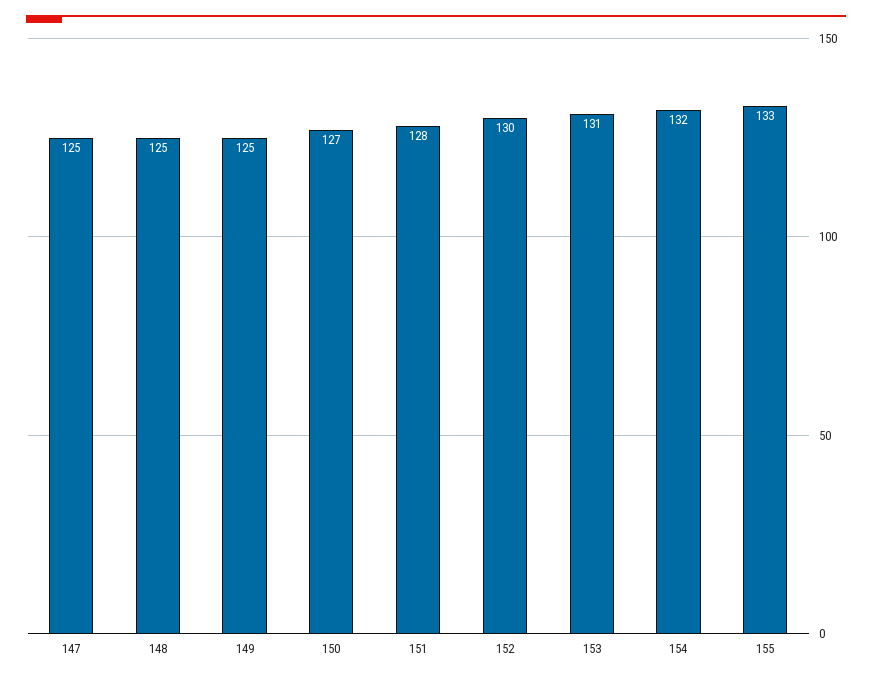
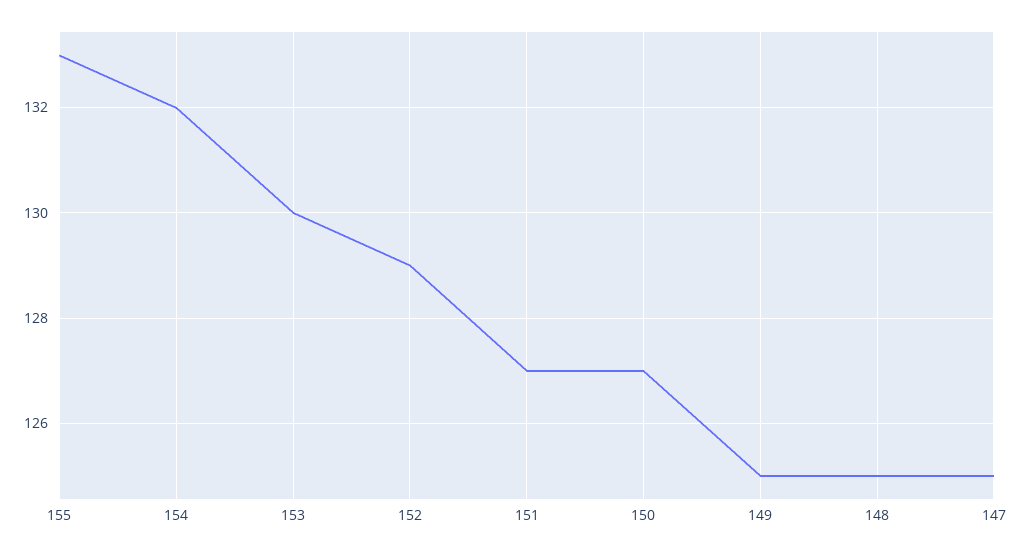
  {
    "147": 125,
    "148": 125,
    "149": 125,
    "150": 127,
-   "151": 128,
+   "151": 127,
-   "152": 130,
+   "152": 129,
-   "153": 131,
+   "153": 130,
    "154": 132,
    "155": 133
  }

